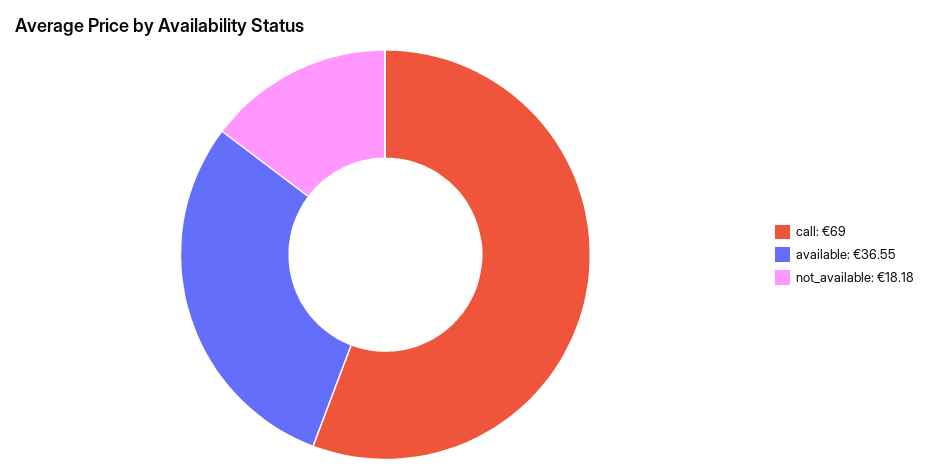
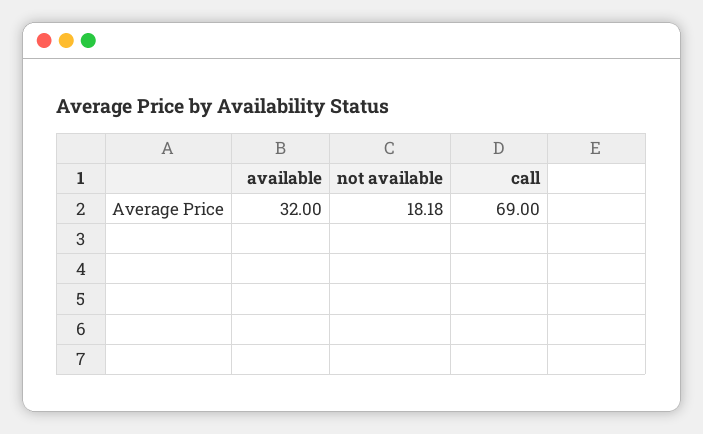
  {
    "call": 69,
-   "available": 36.55,
+   "available": 32,
    "not_available": 18.18
  }

